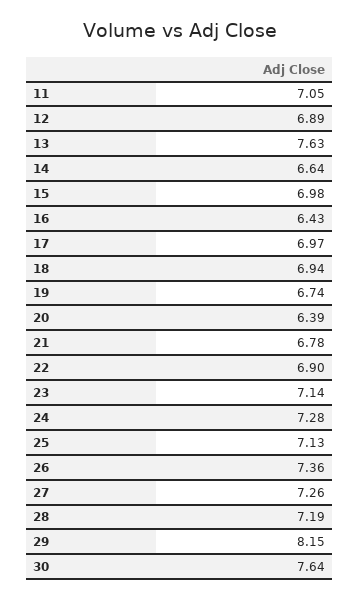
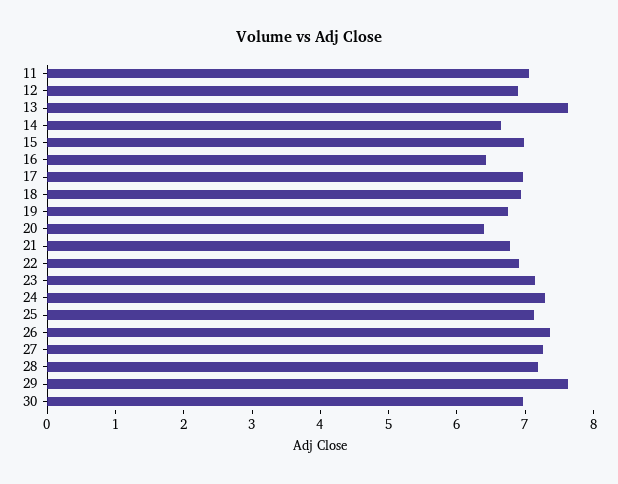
  {
    "11": 7.05,
    "12": 6.89,
    "13": 7.63,
    "14": 6.64,
    "15": 6.98,
    "16": 6.43,
    "17": 6.97,
    "18": 6.94,
    "19": 6.74,
    "20": 6.39,
    "21": 6.78,
    "22": 6.9,
    "23": 7.14,
    "24": 7.28,
    "25": 7.13,
    "26": 7.36,
    "27": 7.26,
    "28": 7.19,
-   "29": 8.15,
+   "29": 7.6,
-   "30": 7.64
+   "30": 7
  }

